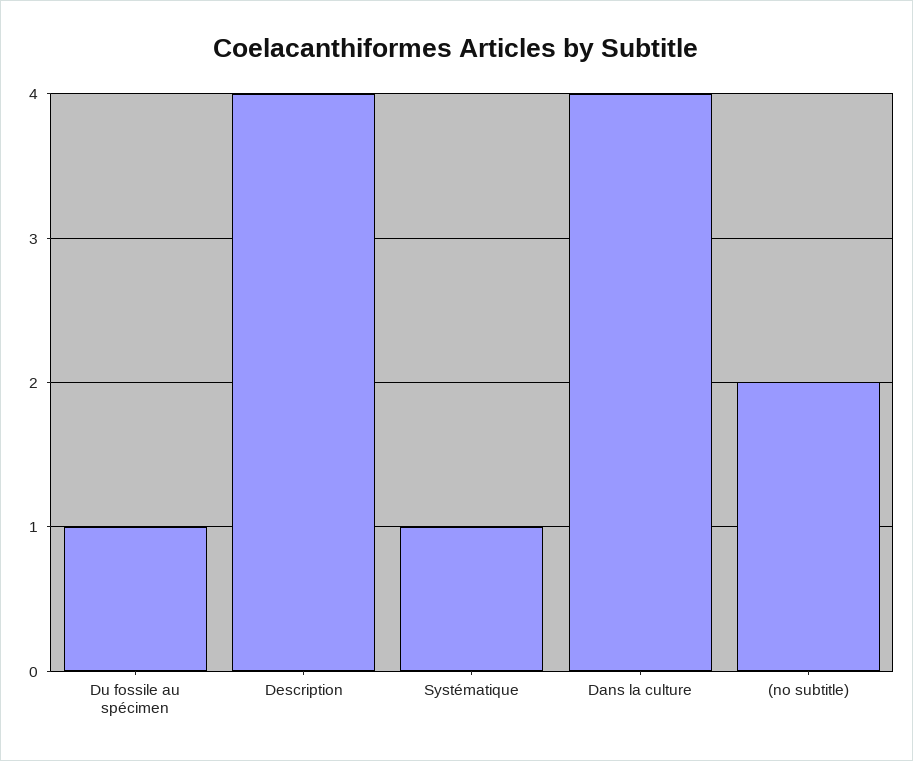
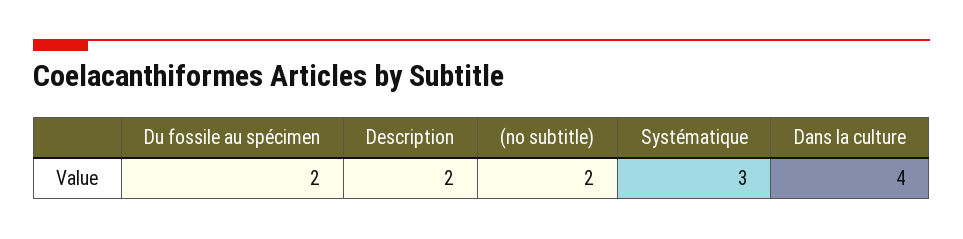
  {
-   "Du fossile au spécimen": 1,
+   "Du fossile au spécimen": 2,
-   "Description": 4,
+   "Description": 2,
-   "Systématique": 1,
+   "Systématique": 3,
    "Dans la culture": 4,
    "(no subtitle)": 2
  }

